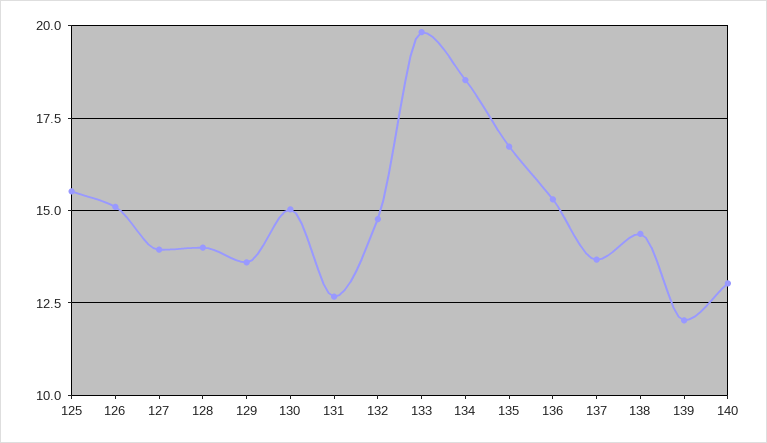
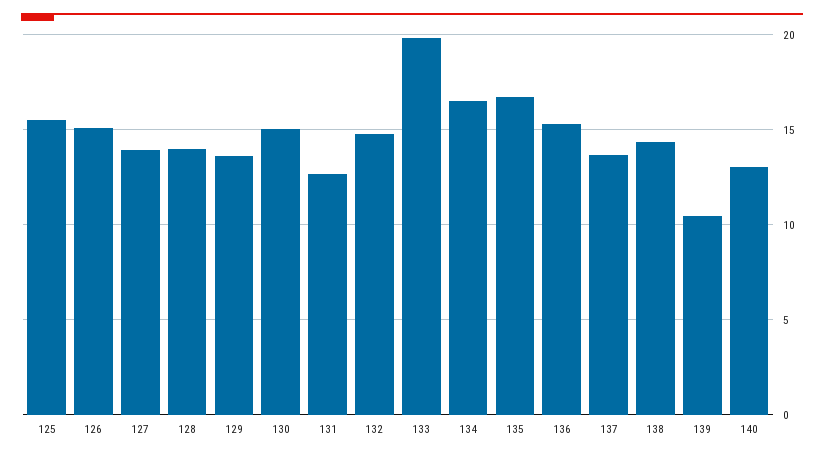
  {
    "125": 15.5,
    "126": 15,
    "127": 14,
    "128": 14,
    "129": 13.5,
    "130": 15,
    "131": 12.75,
    "132": 14.75,
    "133": 19.75,
-   "134": 18.5,
+   "134": 16.5,
    "135": 16.75,
    "136": 15.25,
    "137": 13.75,
    "138": 14.25,
-   "139": 12,
+   "139": 10.5,
    "140": 13
  }

